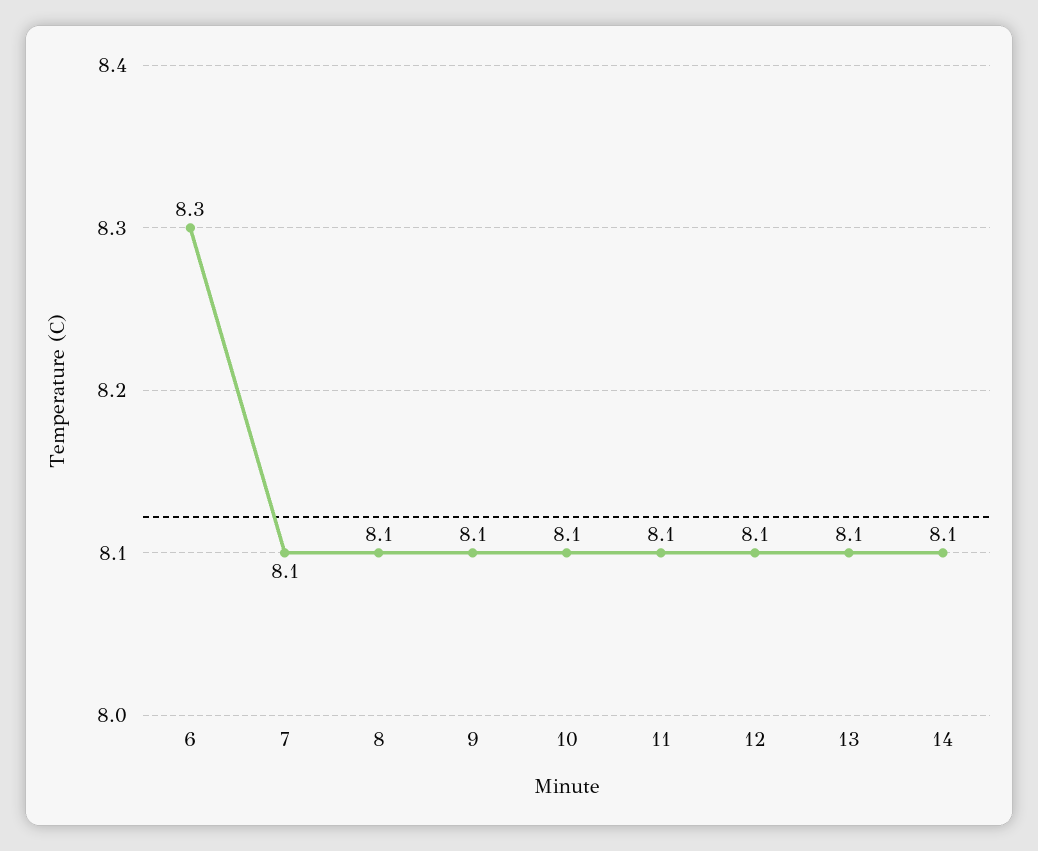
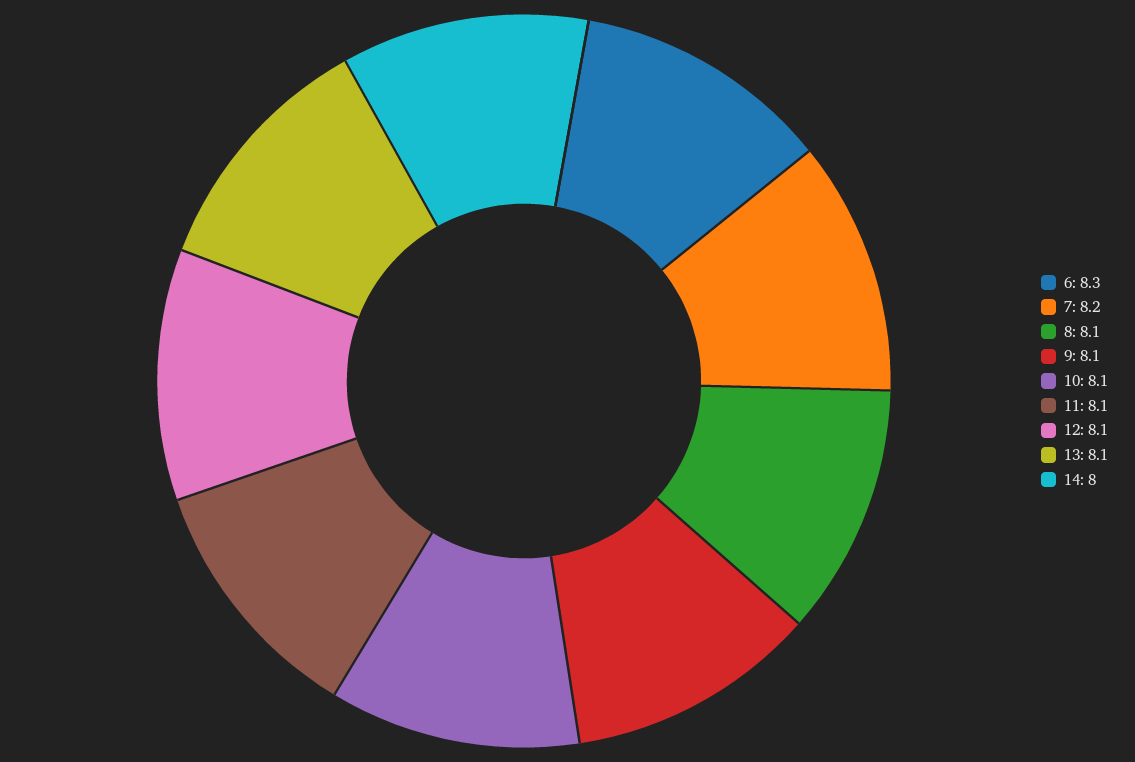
  {
    "6": 8.3,
-   "7": 8.1,
+   "7": 8.2,
    "8": 8.1,
    "9": 8.1,
    "10": 8.1,
    "11": 8.1,
    "12": 8.1,
    "13": 8.1,
-   "14": 8.1
+   "14": 8
  }

